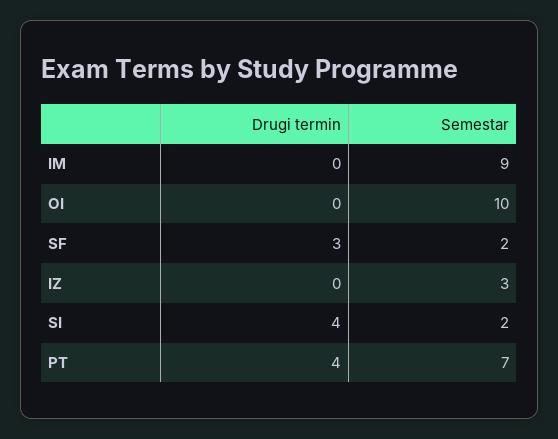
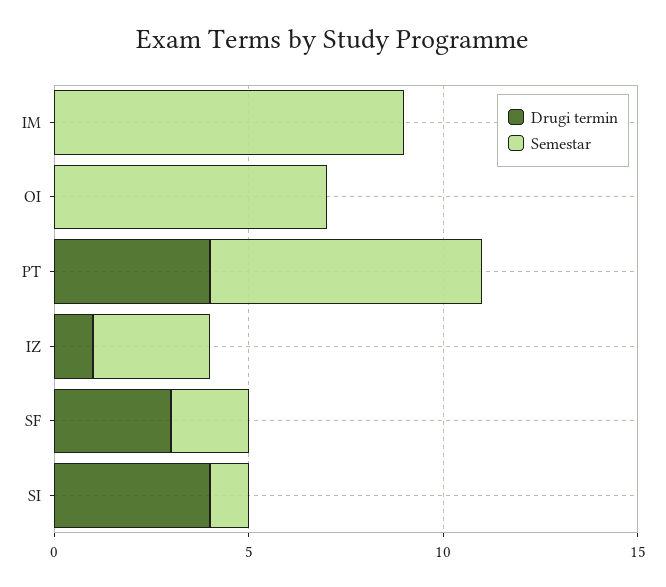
  {
    "Drugi termin": {
      "IM": 0,
      "OI": 0,
      "SF": 3,
-     "IZ": 0,
+     "IZ": 1,
      "SI": 4,
      "PT": 4
    },
    "Semestar": {
      "IM": 9,
-     "OI": 10,
+     "OI": 7,
      "SF": 2,
      "IZ": 3,
-     "SI": 2,
+     "SI": 1,
      "PT": 7
    }
  }

